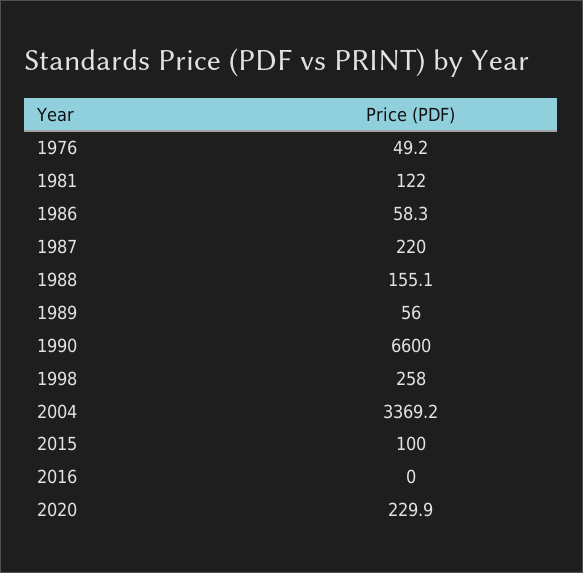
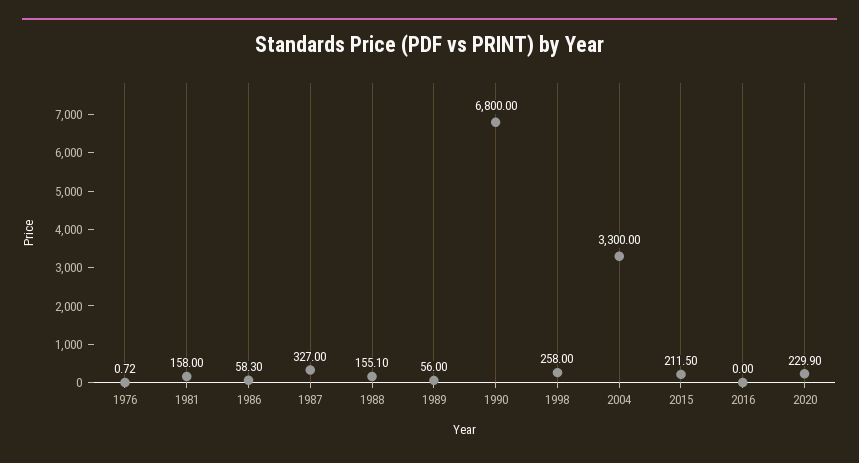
  {
-   "1976": 49.2,
+   "1976": 0.72,
-   "1981": 122,
+   "1981": 158,
    "1986": 58.3,
-   "1987": 220,
+   "1987": 327,
    "1988": 155.1,
    "1989": 56,
-   "1990": 6600,
+   "1990": 6800,
    "1998": 258,
-   "2004": 3369.2,
+   "2004": 3300,
-   "2015": 100,
+   "2015": 211.5,
    "2016": 0,
    "2020": 229.9
  }

